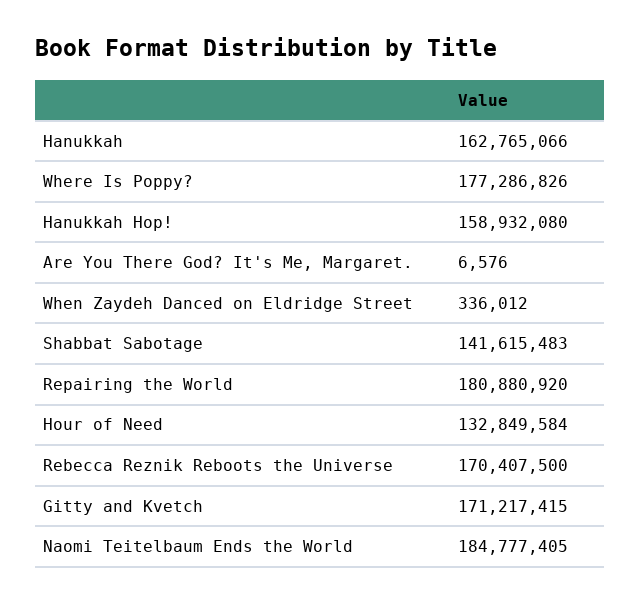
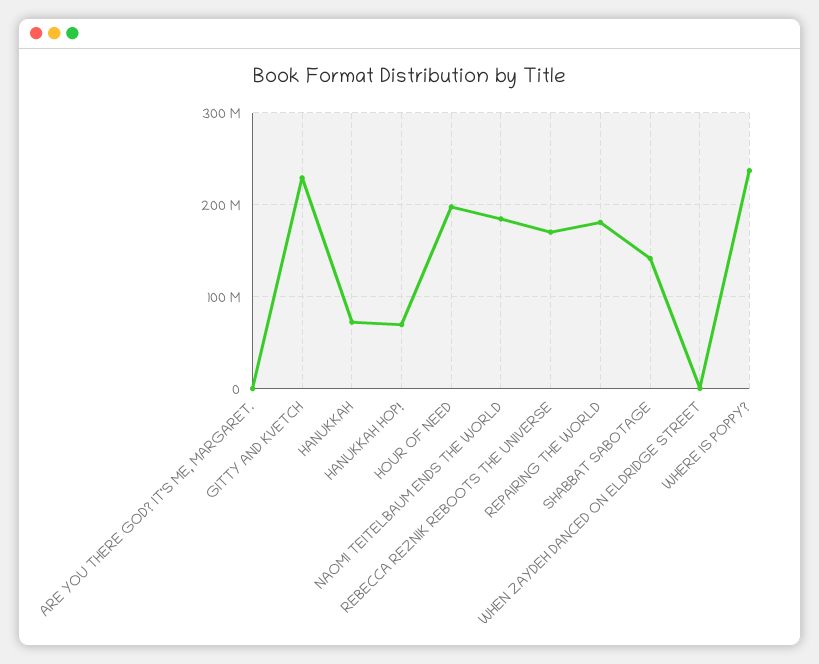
  {
-   "Hanukkah": 162765066,
+   "Hanukkah": 70000000,
-   "Where Is Poppy?": 177286826,
+   "Where Is Poppy?": 240000000,
-   "Hanukkah Hop!": 158932080,
+   "Hanukkah Hop!": 70000000,
    "Are You There God? It's Me, Margaret.": 6576,
    "When Zaydeh Danced on Eldridge Street": 336012,
    "Shabbat Sabotage": 141615483,
    "Repairing the World": 180880920,
-   "Hour of Need": 132849584,
+   "Hour of Need": 200000000,
    "Rebecca Reznik Reboots the Universe": 170407500,
-   "Gitty and Kvetch": 171217415,
+   "Gitty and Kvetch": 230000000,
    "Naomi Teitelbaum Ends the World": 184777405
  }

